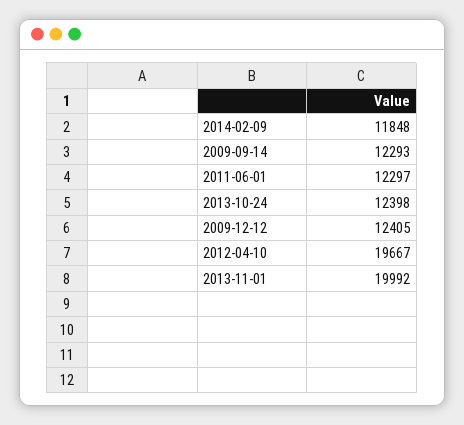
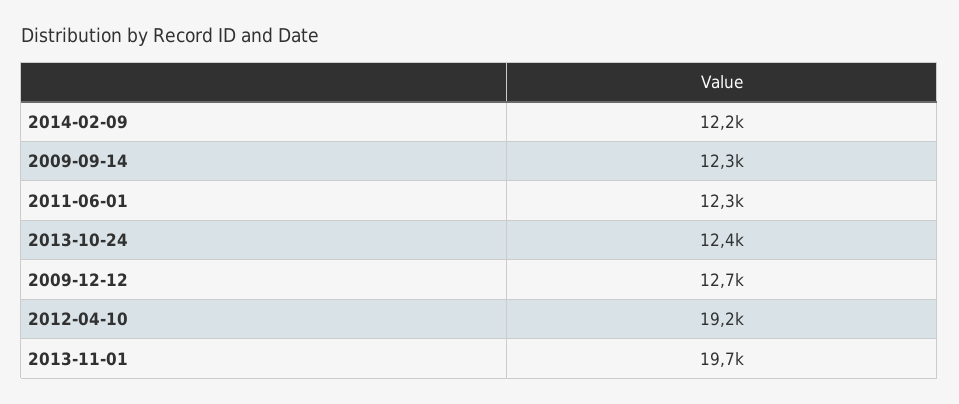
  {
-   "2014-02-09": 11848,
+   "2014-02-09": 12200,
    "2009-09-14": 12293,
    "2011-06-01": 12297,
    "2013-10-24": 12398,
-   "2009-12-12": 12405,
+   "2009-12-12": 12700,
-   "2012-04-10": 19667,
+   "2012-04-10": 19200,
-   "2013-11-01": 19992
+   "2013-11-01": 19700
  }

